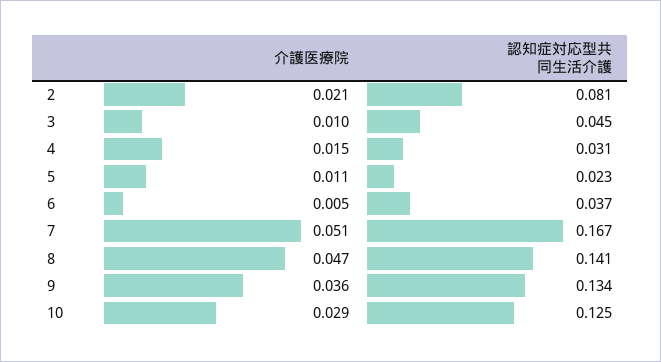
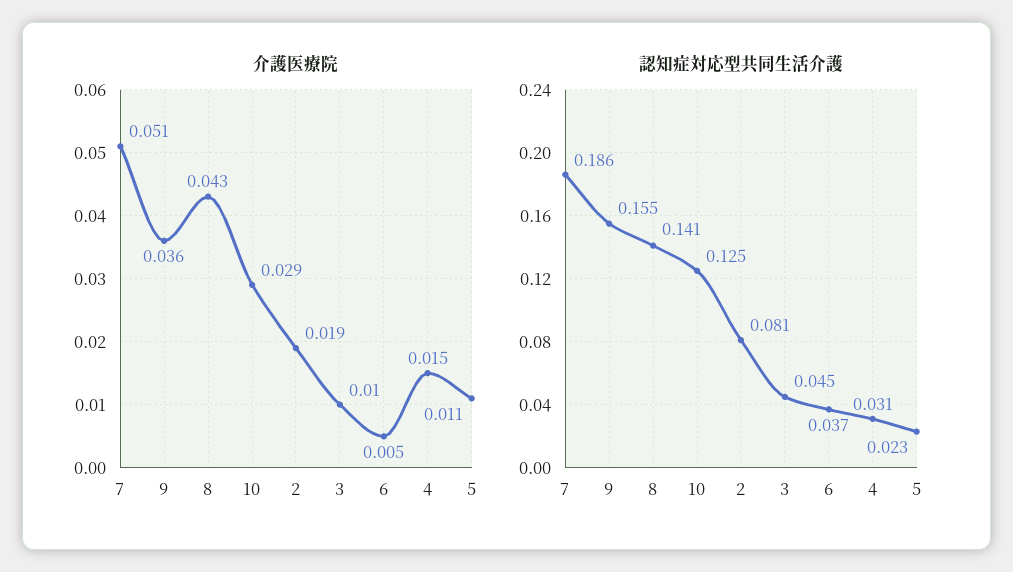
  {
    "介護医療院": {
-     "2": 0.021,
+     "2": 0.019,
      "3": 0.01,
      "4": 0.015,
      "5": 0.011,
      "6": 0.005,
      "7": 0.051,
-     "8": 0.047,
+     "8": 0.043,
      "9": 0.036,
      "10": 0.029
    },
    "認知症対応型共同生活介護": {
      "2": 0.081,
      "3": 0.045,
      "4": 0.031,
      "5": 0.023,
      "6": 0.037,
-     "7": 0.167,
+     "7": 0.186,
      "8": 0.141,
-     "9": 0.134,
+     "9": 0.155,
      "10": 0.125
    }
  }

